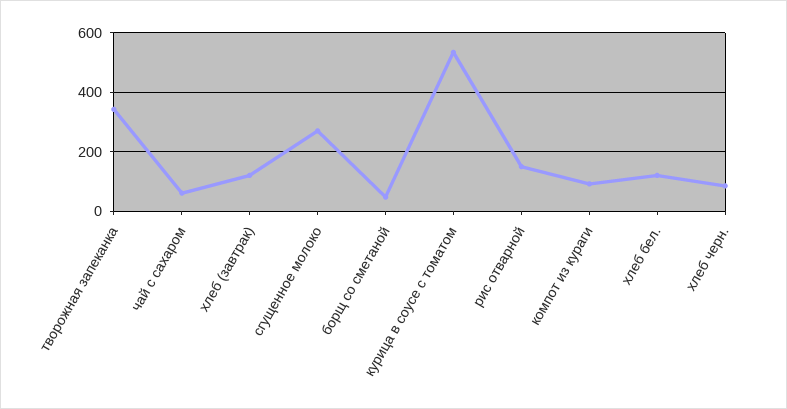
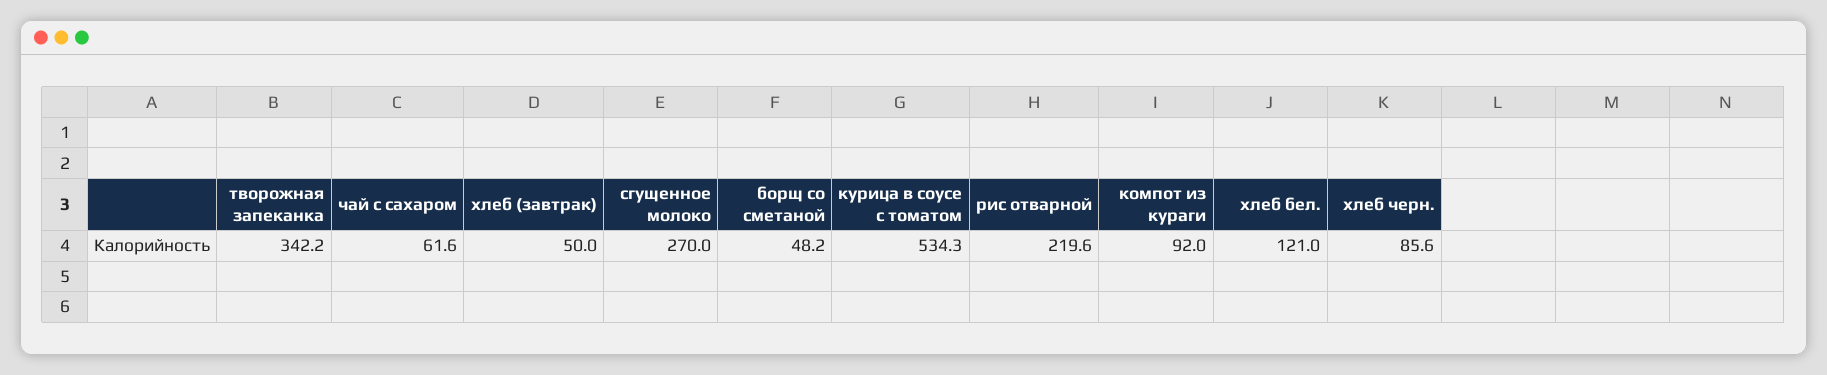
  {
    "творожная запеканка": 342.2,
    "чай с сахаром": 61.6,
-   "хлеб (завтрак)": 125,
+   "хлеб (завтрак)": 50,
    "сгущенное молоко": 270,
    "борщ со сметаной": 48.2,
    "курица в соусе с томатом": 534.3,
-   "рис отварной": 150,
+   "рис отварной": 219.6,
    "компот из кураги": 92,
    "хлеб бел.": 121,
    "хлеб черн.": 85.6
  }

